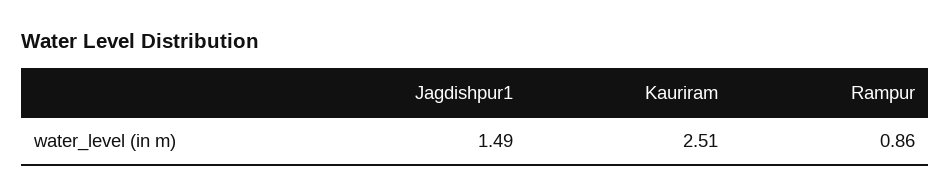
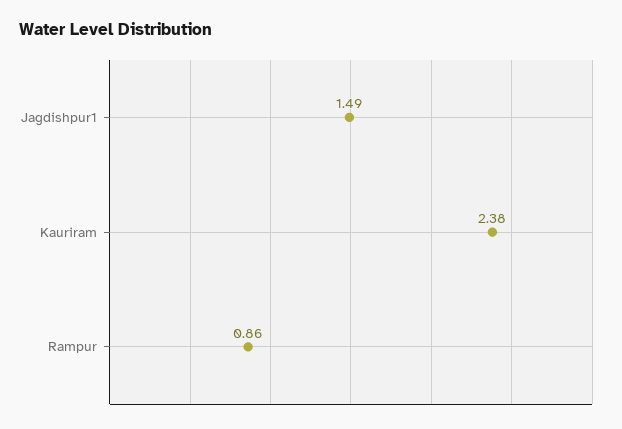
  {
    "Jagdishpur1": 1.49,
-   "Kauriram": 2.51,
+   "Kauriram": 2.38,
    "Rampur": 0.86
  }

